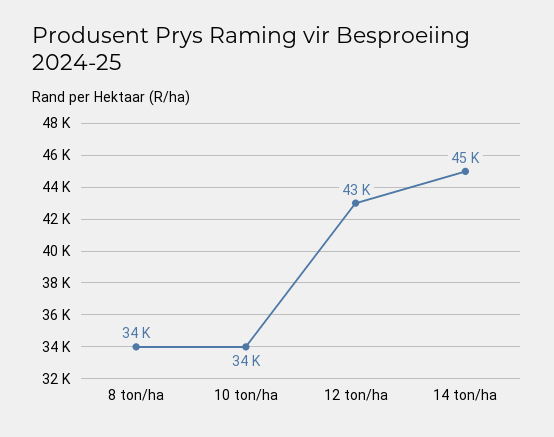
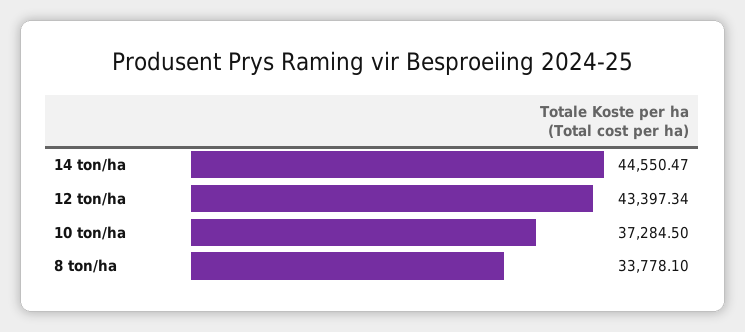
  {
    "8 ton/ha": 33778.1,
-   "10 ton/ha": 34000,
+   "10 ton/ha": 37284.5,
    "12 ton/ha": 43397.34,
    "14 ton/ha": 44550.47
  }

